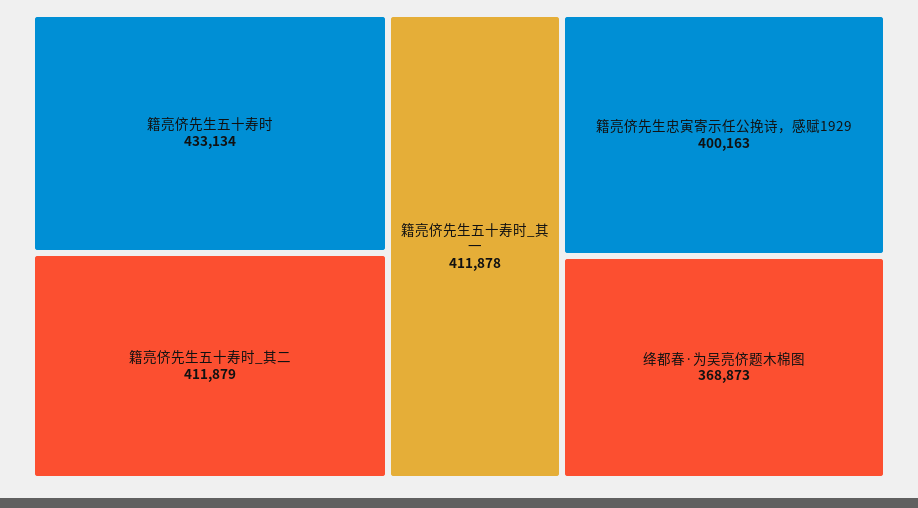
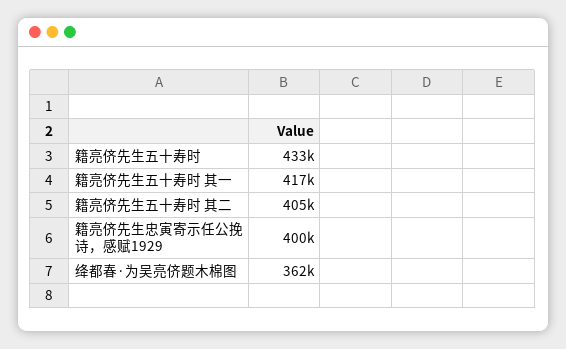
  {
    "籍亮侪先生五十寿时": 433134,
-   "籍亮侪先生五十寿时_其二": 411879,
+   "籍亮侪先生五十寿时_其二": 405000,
-   "籍亮侪先生五十寿时_其一": 411878,
+   "籍亮侪先生五十寿时_其一": 417000,
    "籍亮侪先生忠寅寄示任公挽诗，感赋1929": 400163,
-   "绛都春·为吴亮侪题木棉图": 368873
+   "绛都春·为吴亮侪题木棉图": 362000
  }

